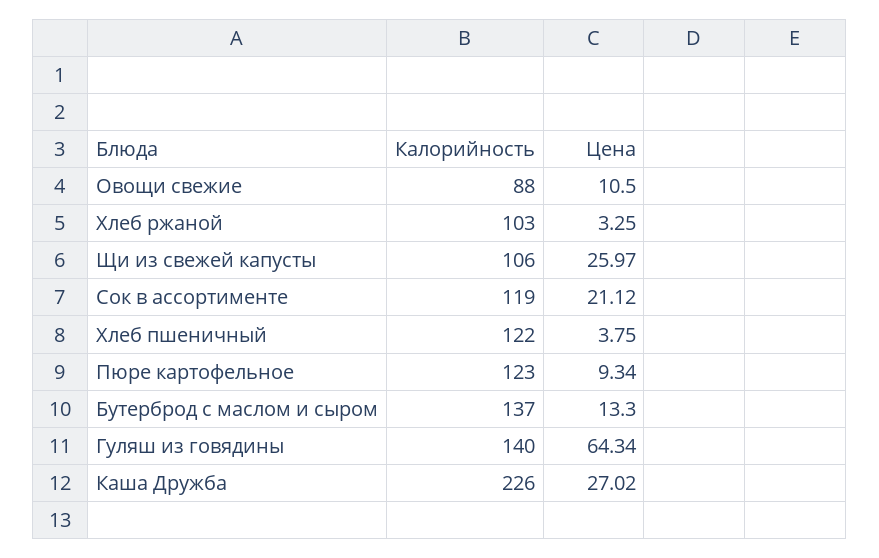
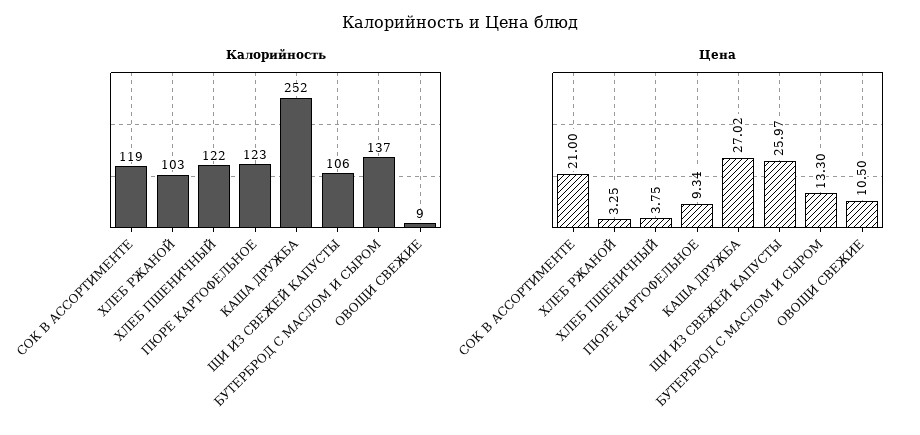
  {
    "Калорийность": {
-     "Овощи свежие": 88,
+     "Овощи свежие": 9,
      "Хлеб ржаной": 103,
      "Щи из свежей капусты": 106,
      "Сок в ассортименте": 119,
      "Хлеб пшеничный": 122,
      "Пюре картофельное": 123,
      "Бутерброд с маслом и сыром": 137,
-     "Гуляш из говядины": 140,
-     "Каша Дружба": 226
+     "Каша Дружба": 252
    },
    "Цена": {
      "Овощи свежие": 10.5,
      "Хлеб ржаной": 3.25,
      "Щи из свежей капусты": 25.97,
-     "Сок в ассортименте": 21.12,
+     "Сок в ассортименте": 21,
      "Хлеб пшеничный": 3.75,
      "Пюре картофельное": 9.34,
      "Бутерброд с маслом и сыром": 13.3,
-     "Гуляш из говядины": 64.34,
      "Каша Дружба": 27.02
    }
  }

